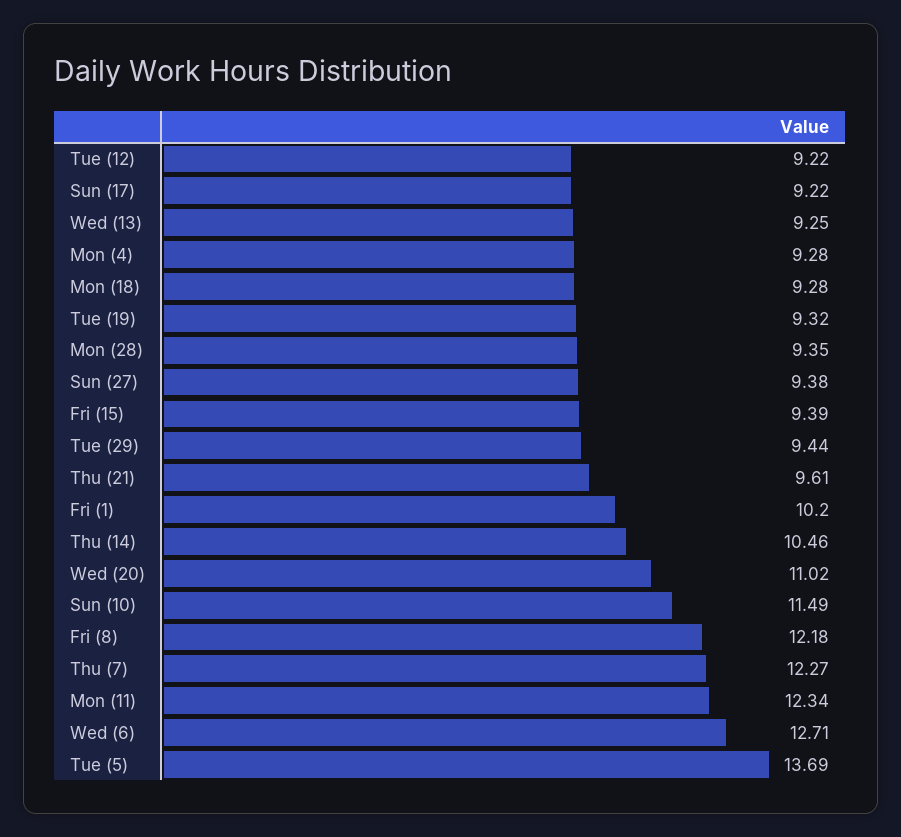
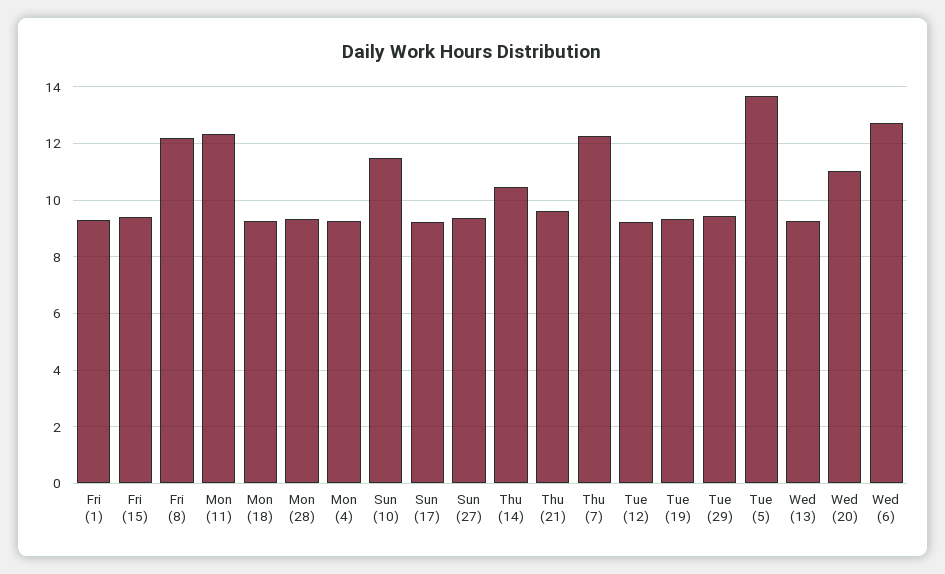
  {
    "Tue (12)": 9.22,
    "Sun (17)": 9.22,
    "Wed (13)": 9.25,
    "Mon (4)": 9.28,
    "Mon (18)": 9.28,
    "Tue (19)": 9.32,
    "Mon (28)": 9.35,
    "Sun (27)": 9.38,
    "Fri (15)": 9.39,
    "Tue (29)": 9.44,
    "Thu (21)": 9.61,
-   "Fri (1)": 10.2,
+   "Fri (1)": 9.25,
    "Thu (14)": 10.46,
    "Wed (20)": 11.02,
    "Sun (10)": 11.49,
    "Fri (8)": 12.18,
    "Thu (7)": 12.27,
    "Mon (11)": 12.34,
    "Wed (6)": 12.71,
    "Tue (5)": 13.69
  }

